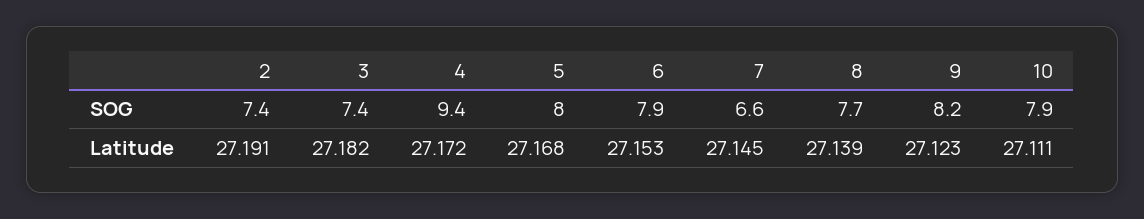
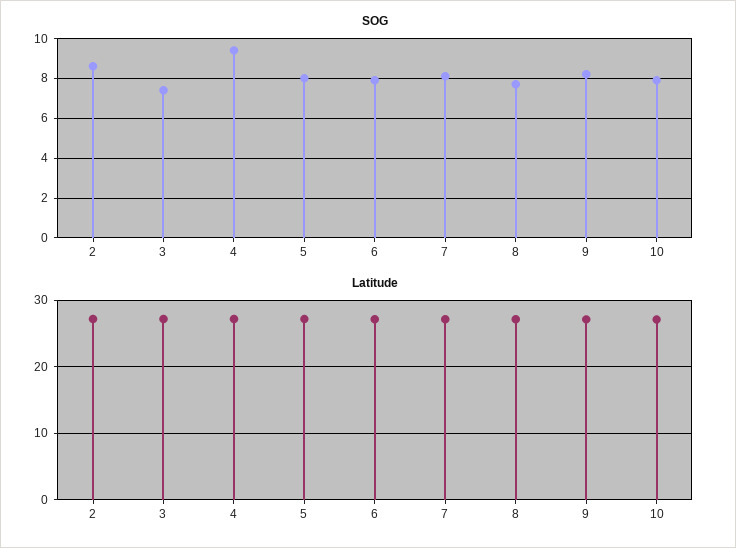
  {
    "SOG": {
-     "2": 7.4,
+     "2": 8.5,
      "3": 7.4,
      "4": 9.4,
      "5": 8,
      "6": 7.9,
-     "7": 6.6,
+     "7": 8,
      "8": 7.7,
      "9": 8.2,
      "10": 7.9
    },
    "Latitude": {
      "2": 27.191,
      "3": 27.182,
      "4": 27.172,
      "5": 27.168,
      "6": 27.153,
      "7": 27.145,
      "8": 27.139,
      "9": 27.123,
      "10": 27.111
    }
  }

